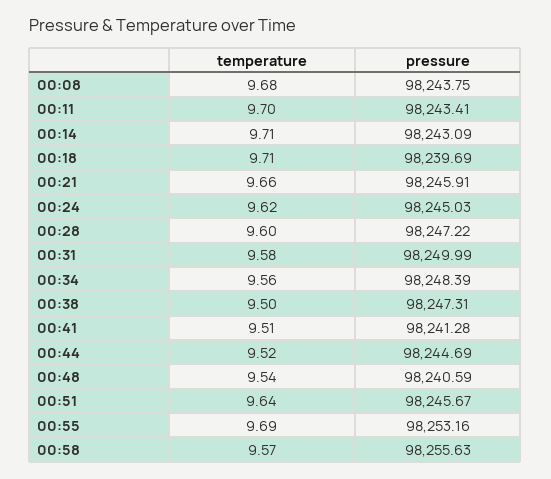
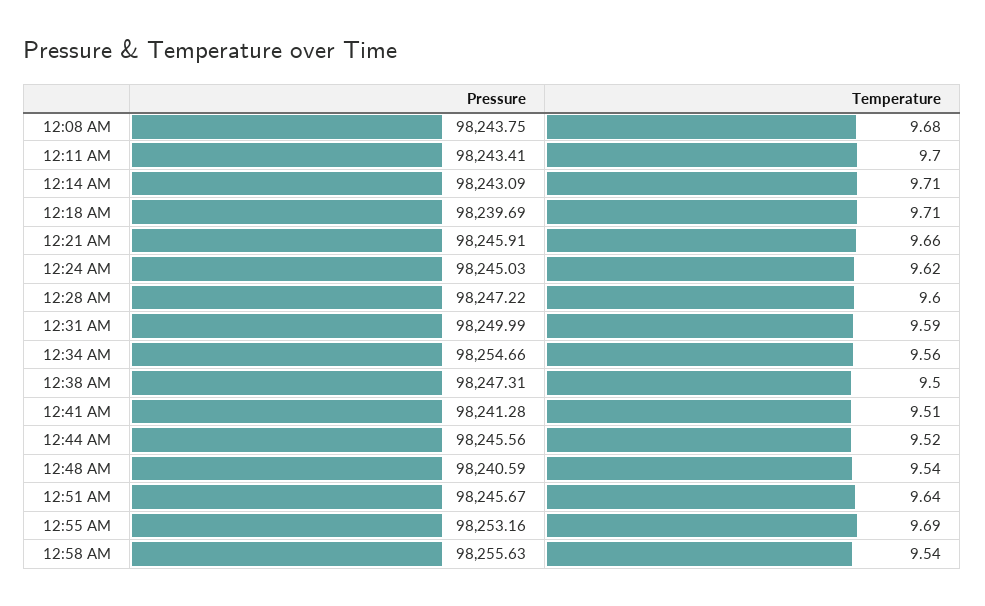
  {
    "temperature": {
      "00:08": 9.68,
      "00:11": 9.7,
      "00:14": 9.71,
      "00:18": 9.71,
      "00:21": 9.66,
      "00:24": 9.62,
      "00:28": 9.6,
-     "00:31": 9.58,
+     "00:31": 9.59,
      "00:34": 9.56,
      "00:38": 9.5,
      "00:41": 9.51,
      "00:44": 9.52,
      "00:48": 9.54,
      "00:51": 9.64,
      "00:55": 9.69,
-     "00:58": 9.57
+     "00:58": 9.54
    },
    "pressure": {
      "00:08": 98243.75,
      "00:11": 98243.41,
      "00:14": 98243.09,
      "00:18": 98239.69,
      "00:21": 98245.91,
      "00:24": 98245.03,
      "00:28": 98247.22,
      "00:31": 98249.99,
-     "00:34": 98248.39,
+     "00:34": 98254.66,
      "00:38": 98247.31,
      "00:41": 98241.28,
-     "00:44": 98244.69,
+     "00:44": 98245.56,
      "00:48": 98240.59,
      "00:51": 98245.67,
      "00:55": 98253.16,
      "00:58": 98255.63
    }
  }

